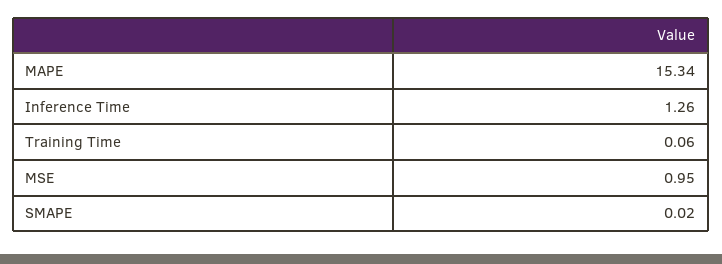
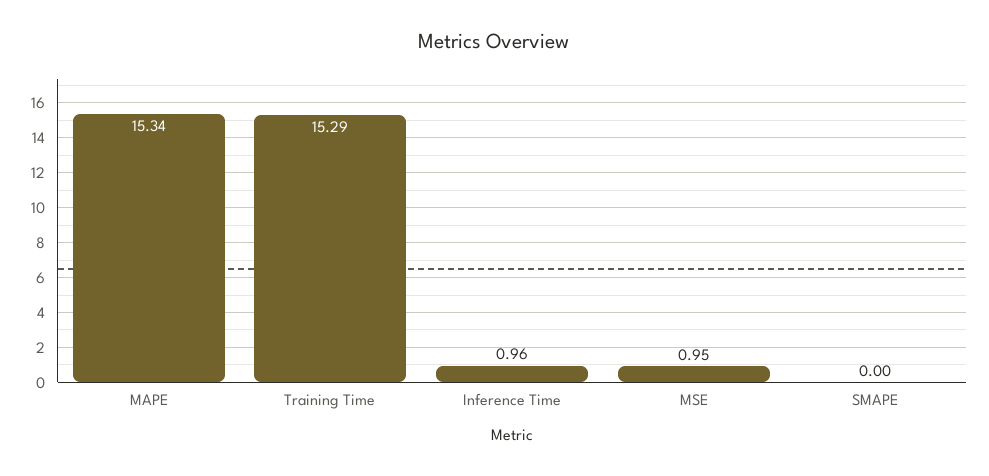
  {
    "MAPE": 15.34,
-   "Inference Time": 1.26,
+   "Inference Time": 0.96,
-   "Training Time": 0.06,
+   "Training Time": 15.29,
    "MSE": 0.95,
-   "SMAPE": 0.02
+   "SMAPE": 0
  }

